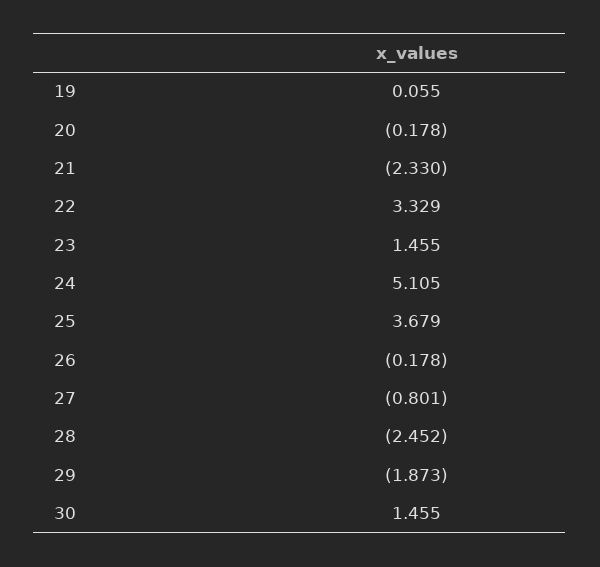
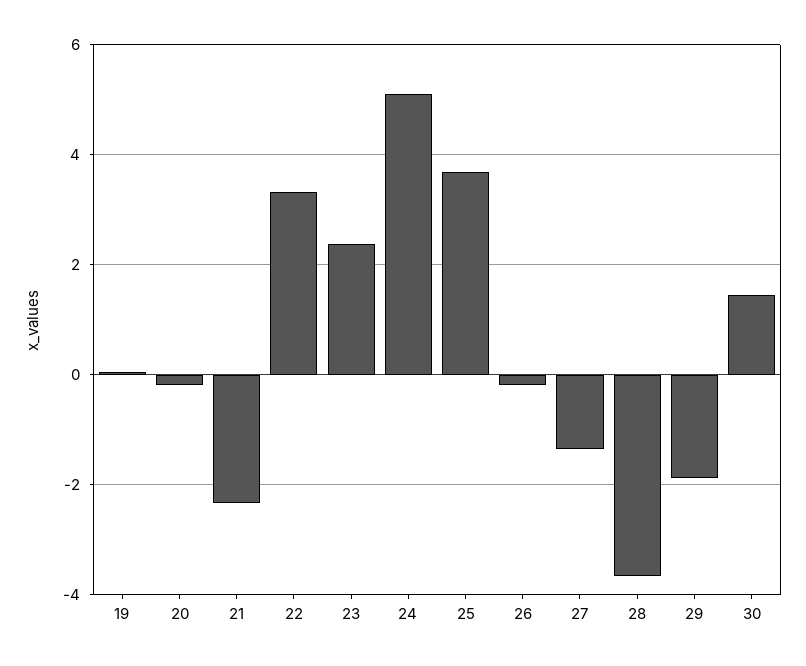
  {
    "19": 0.055,
    "20": -0.178,
    "21": -2.33,
    "22": 3.329,
-   "23": 1.455,
+   "23": 2.4,
    "24": 5.105,
    "25": 3.679,
    "26": -0.178,
-   "27": -0.801,
+   "27": -1.4,
-   "28": -2.452,
+   "28": -3.6,
    "29": -1.873,
    "30": 1.455
  }

